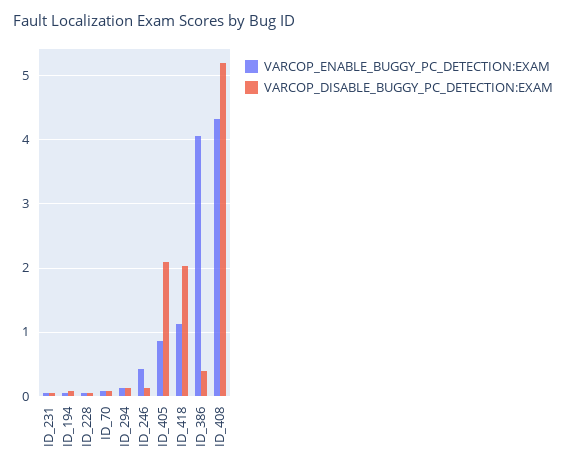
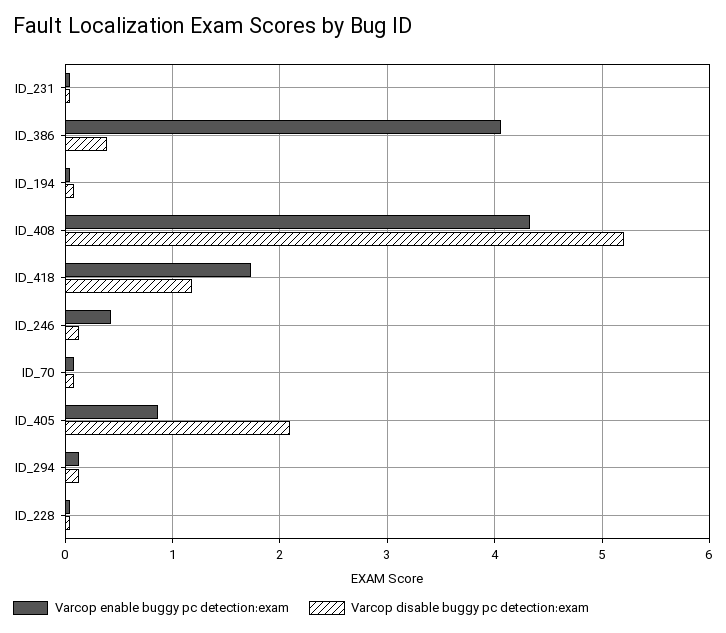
  {
    "VARCOP_ENABLE_BUGGY_PC_DETECTION:EXAM": {
      "ID_231": 0,
      "ID_194": 0,
      "ID_228": 0,
      "ID_70": 0.1,
      "ID_294": 0.1,
      "ID_246": 0.4,
      "ID_405": 0.9,
-     "ID_418": 1.1,
+     "ID_418": 1.7,
      "ID_386": 4.1,
      "ID_408": 4.3
    },
    "VARCOP_DISABLE_BUGGY_PC_DETECTION:EXAM": {
      "ID_231": 0,
      "ID_194": 0.1,
      "ID_228": 0,
      "ID_70": 0.1,
      "ID_294": 0.1,
      "ID_246": 0.1,
      "ID_405": 2.1,
-     "ID_418": 2,
+     "ID_418": 1.2,
      "ID_386": 0.4,
      "ID_408": 5.2
    }
  }

